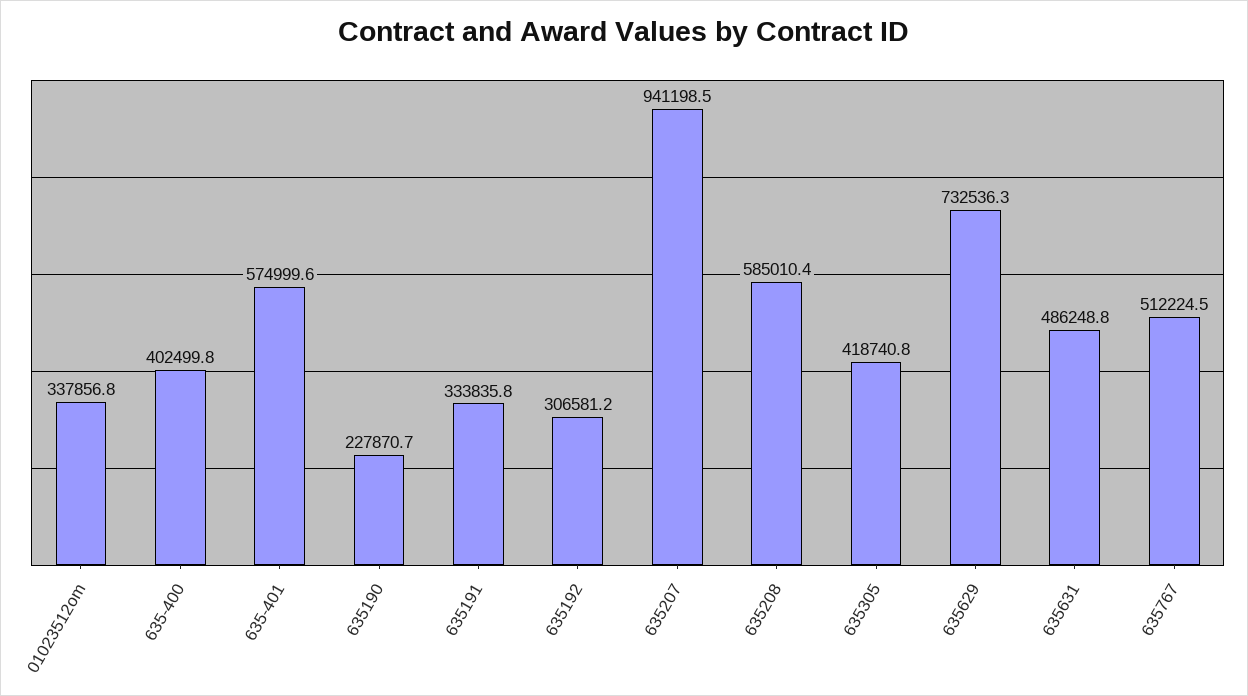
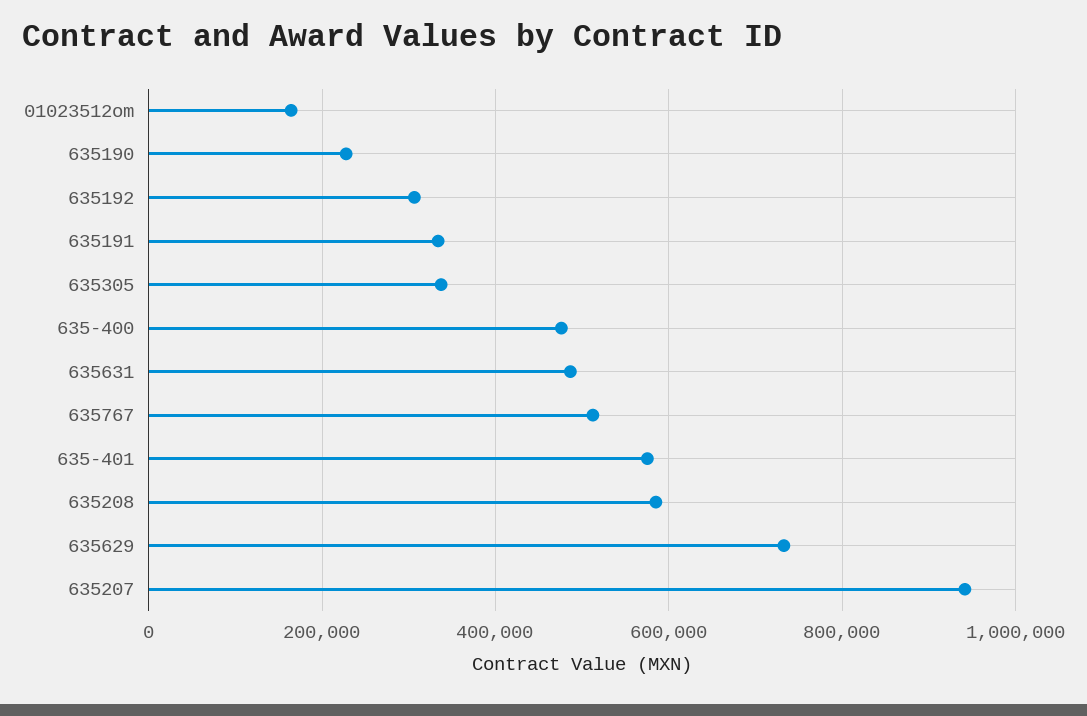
  {
-   "01023512om": 337856.8,
+   "01023512om": 160000,
-   "635-400": 402499.8,
+   "635-400": 480000,
    "635-401": 574999.6,
    "635190": 227870.7,
    "635191": 333835.8,
    "635192": 306581.2,
    "635207": 941198.5,
    "635208": 585010.4,
-   "635305": 418740.8,
+   "635305": 340000,
    "635629": 732536.3,
    "635631": 486248.8,
    "635767": 512224.5
  }

